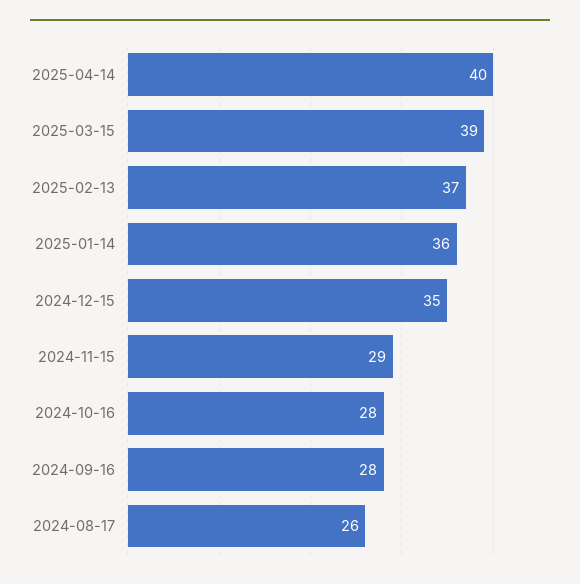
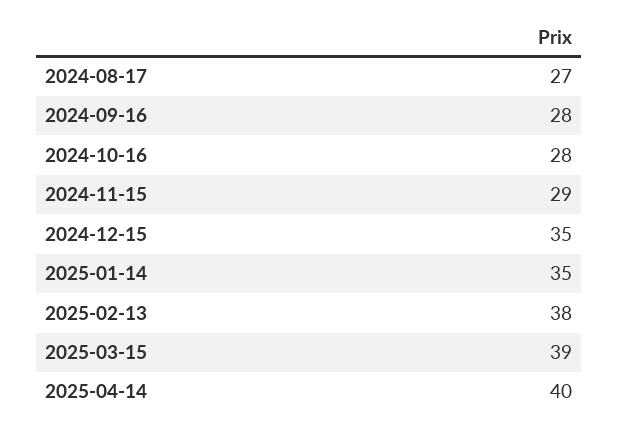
  {
    "2025-04-14": 40,
    "2025-03-15": 39,
-   "2025-02-13": 37,
+   "2025-02-13": 38,
-   "2025-01-14": 36,
+   "2025-01-14": 35,
    "2024-12-15": 35,
    "2024-11-15": 29,
    "2024-10-16": 28,
    "2024-09-16": 28,
-   "2024-08-17": 26
+   "2024-08-17": 27
  }

